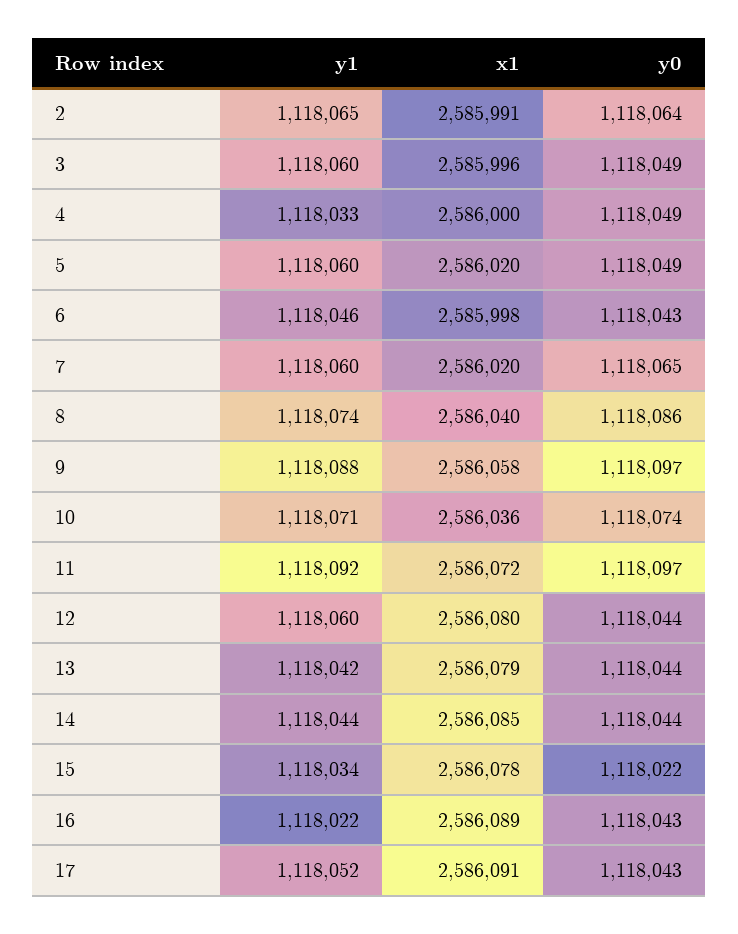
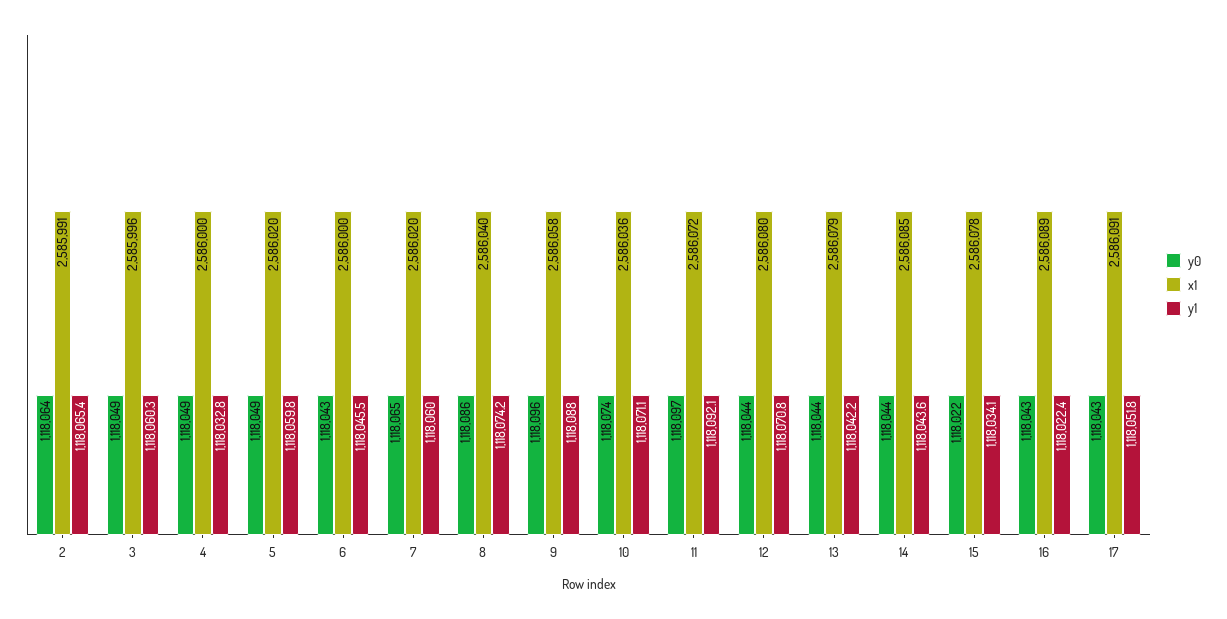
  {
    "y1": {
      "2": 1118065.4,
      "3": 1118060.3,
      "4": 1118032.8,
      "5": 1118059.8,
      "6": 1118045.5,
      "7": 1118060,
      "8": 1118074.2,
      "9": 1118088,
      "10": 1118071.1,
      "11": 1118092.1,
-     "12": 1118060,
+     "12": 1118070.8,
      "13": 1118042.2,
      "14": 1118043.6,
      "15": 1118034.1,
      "16": 1118022.4,
      "17": 1118051.8
    },
    "x1": {
      "2": 2585991,
      "3": 2585996,
      "4": 2586000,
      "5": 2586020,
-     "6": 2585998,
+     "6": 2586000,
      "7": 2586020,
      "8": 2586040,
      "9": 2586058,
      "10": 2586036,
      "11": 2586072,
      "12": 2586080,
      "13": 2586079,
      "14": 2586085,
      "15": 2586078,
      "16": 2586089,
      "17": 2586091
    },
    "y0": {
      "2": 1118064,
      "3": 1118049,
      "4": 1118049,
      "5": 1118049,
      "6": 1118043,
      "7": 1118065,
      "8": 1118086,
-     "9": 1118097,
+     "9": 1118096,
      "10": 1118074,
      "11": 1118097,
      "12": 1118044,
      "13": 1118044,
      "14": 1118044,
      "15": 1118022,
      "16": 1118043,
      "17": 1118043
    }
  }

